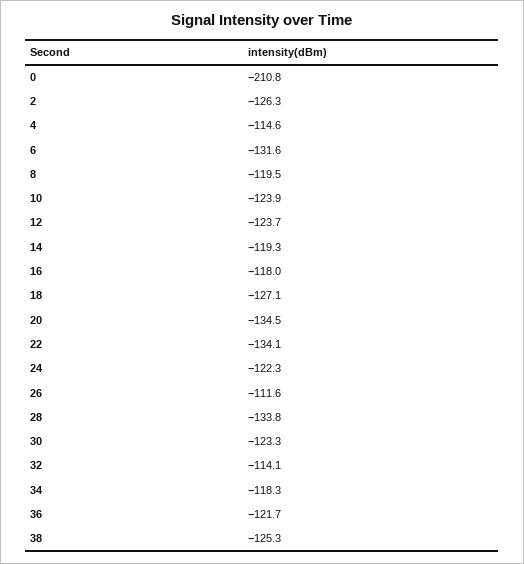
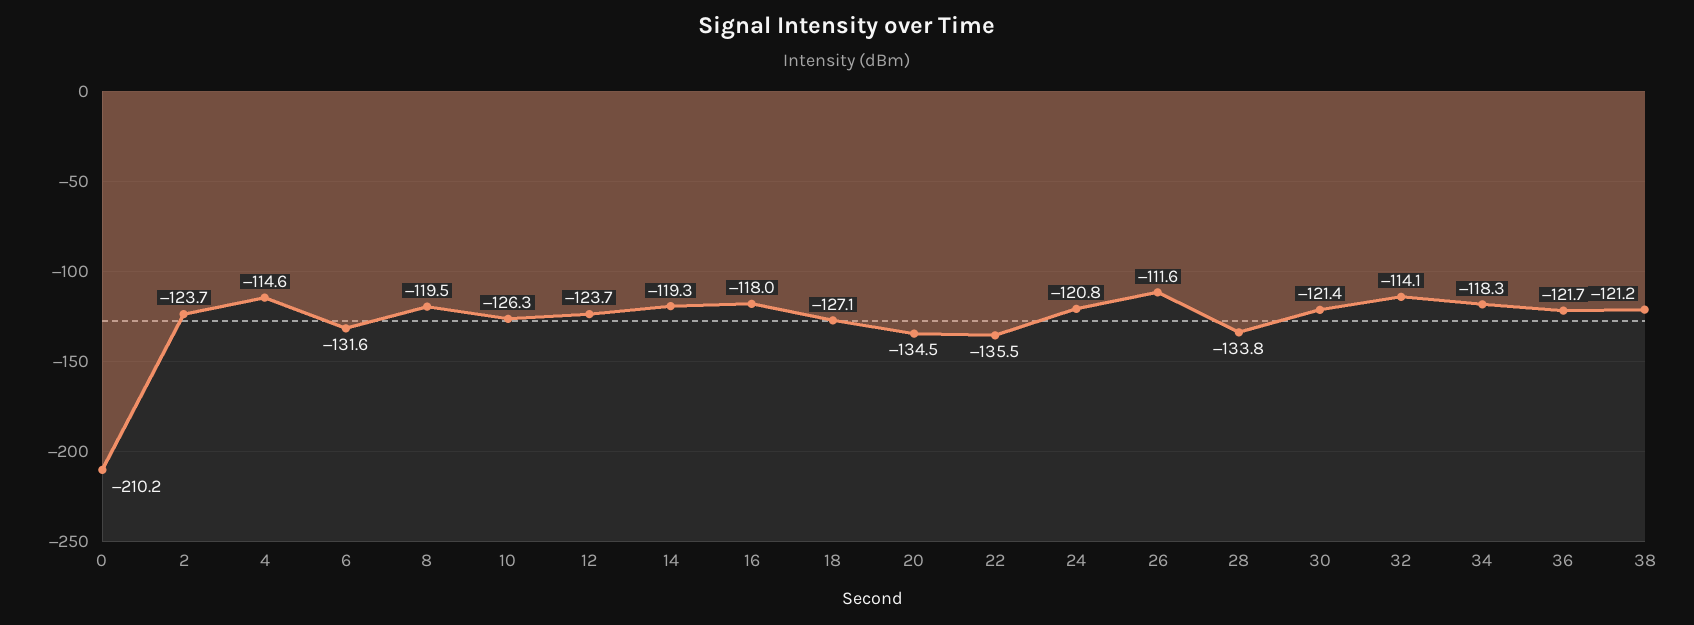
  {
-   "0": -210.8,
+   "0": -210.2,
-   "2": -126.3,
+   "2": -123.7,
    "4": -114.6,
    "6": -131.6,
    "8": -119.5,
-   "10": -123.9,
+   "10": -126.3,
    "12": -123.7,
    "14": -119.3,
    "16": -118,
    "18": -127.1,
    "20": -134.5,
-   "22": -134.1,
+   "22": -135.5,
-   "24": -122.3,
+   "24": -120.8,
    "26": -111.6,
    "28": -133.8,
-   "30": -123.3,
+   "30": -121.4,
    "32": -114.1,
    "34": -118.3,
    "36": -121.7,
-   "38": -125.3
+   "38": -121.2
  }

